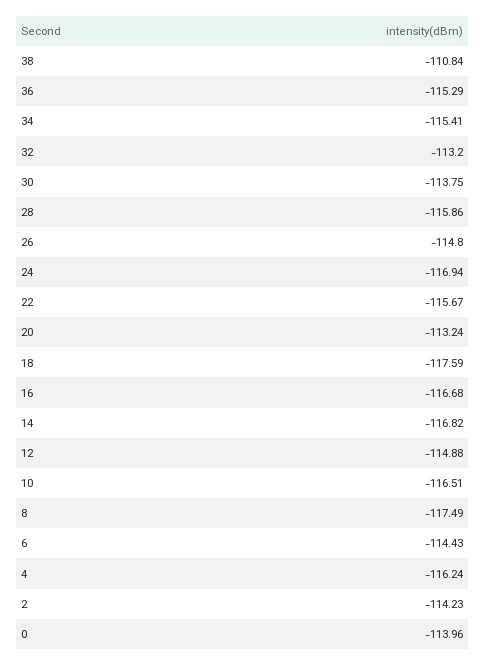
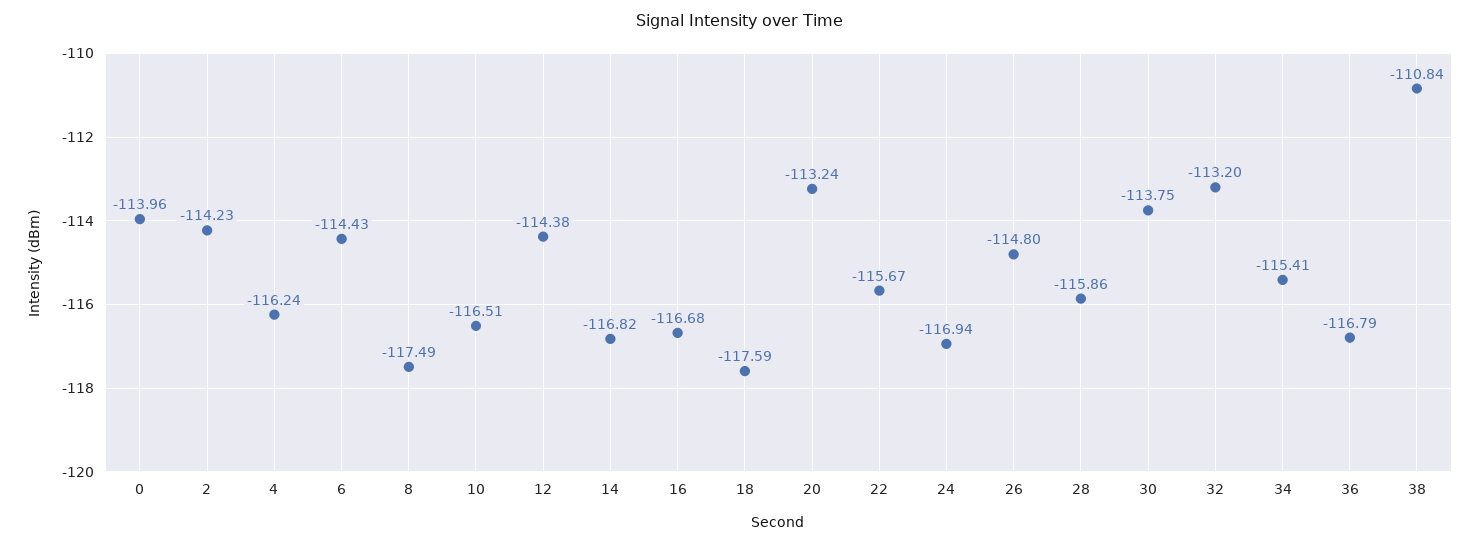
  {
    "38": -110.84,
-   "36": -115.29,
+   "36": -116.79,
    "34": -115.41,
    "32": -113.2,
    "30": -113.75,
    "28": -115.86,
    "26": -114.8,
    "24": -116.94,
    "22": -115.67,
    "20": -113.24,
    "18": -117.59,
    "16": -116.68,
    "14": -116.82,
-   "12": -114.88,
+   "12": -114.38,
    "10": -116.51,
    "8": -117.49,
    "6": -114.43,
    "4": -116.24,
    "2": -114.23,
    "0": -113.96
  }

